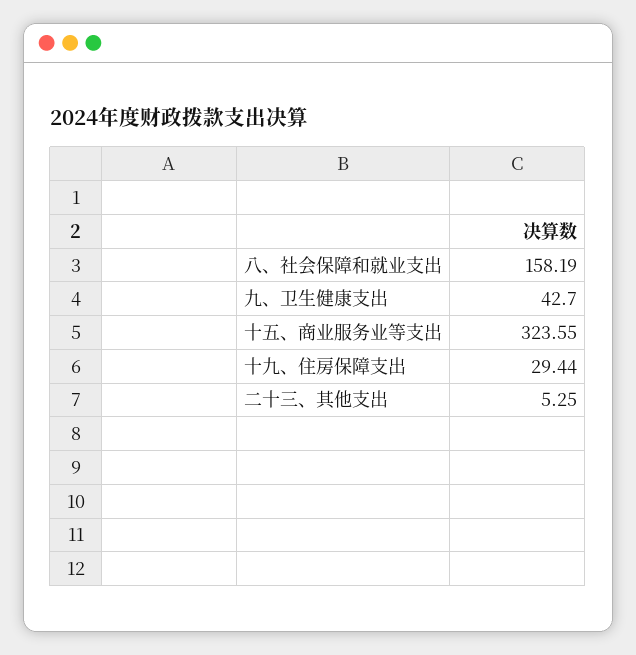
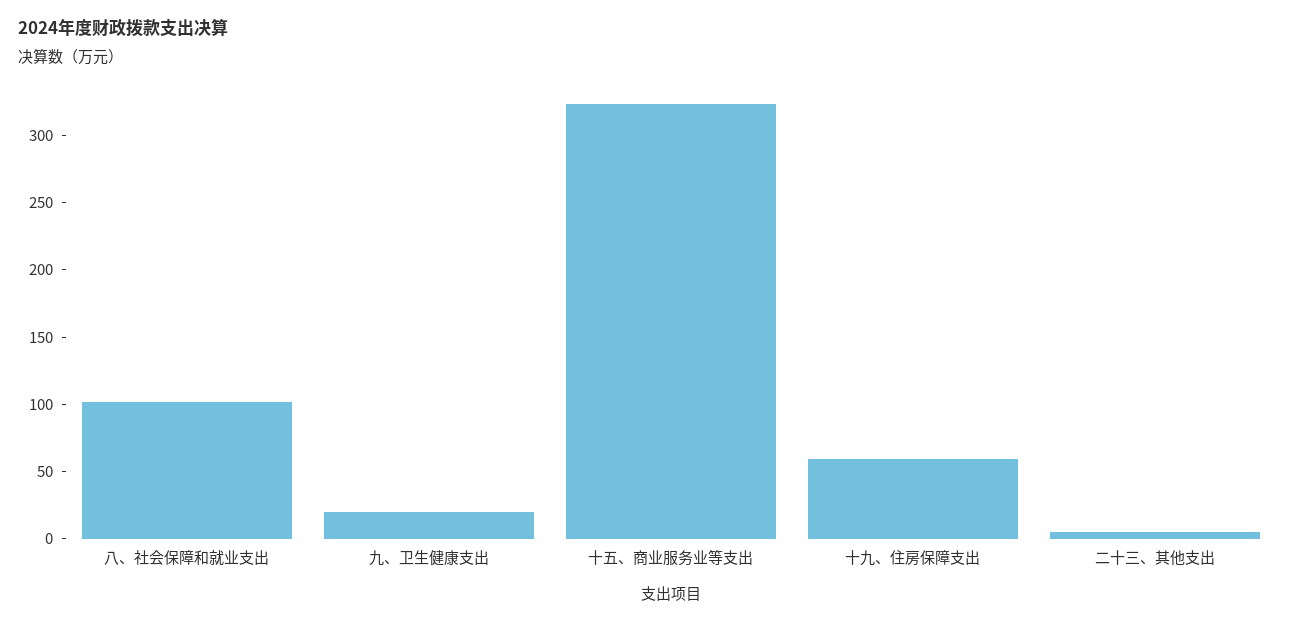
  {
-   "八、社会保障和就业支出": 158.19,
+   "八、社会保障和就业支出": 100,
-   "九、卫生健康支出": 42.7,
+   "九、卫生健康支出": 20,
    "十五、商业服务业等支出": 323.55,
-   "十九、住房保障支出": 29.44,
+   "十九、住房保障支出": 60,
    "二十三、其他支出": 5.25
  }

